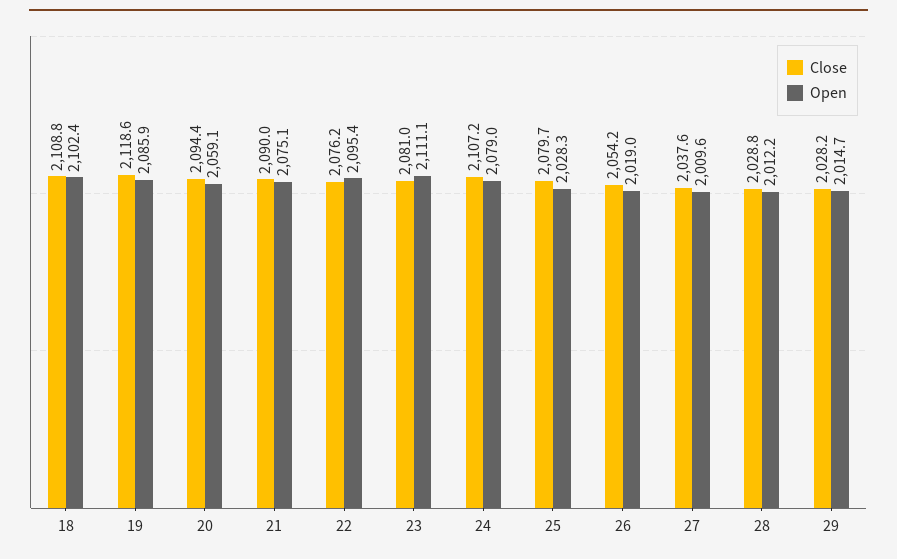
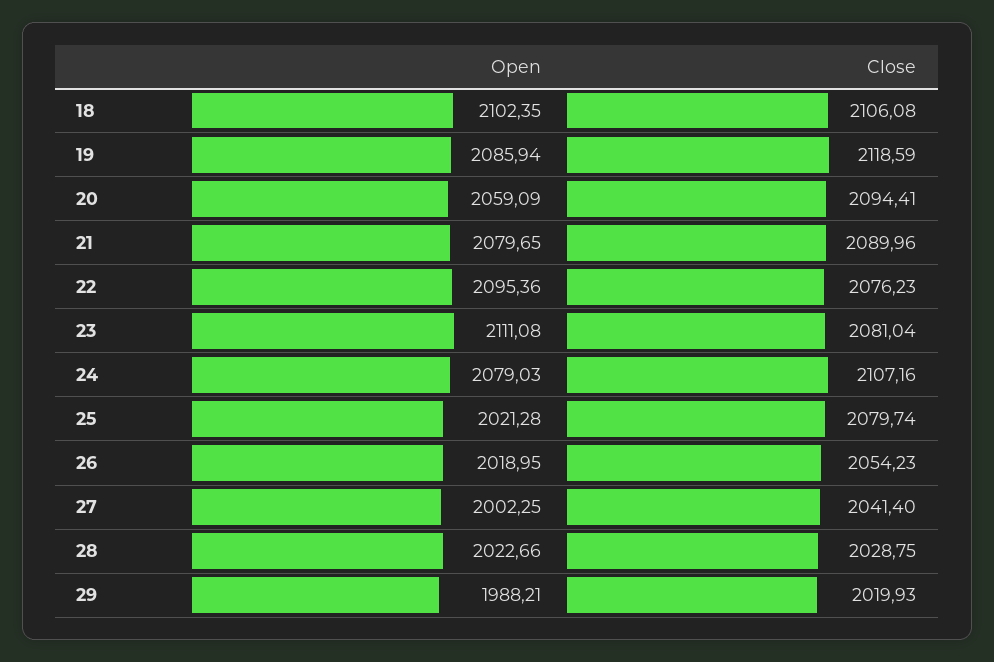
  {
    "Close": {
-     "18": 2108.8,
+     "18": 2106.08,
      "19": 2118.59,
      "20": 2094.41,
      "21": 2089.96,
      "22": 2076.23,
      "23": 2081.04,
      "24": 2107.16,
      "25": 2079.74,
      "26": 2054.23,
-     "27": 2037.6,
+     "27": 2041.4,
      "28": 2028.75,
-     "29": 2028.2
+     "29": 2019.93
    },
    "Open": {
      "18": 2102.35,
      "19": 2085.94,
      "20": 2059.09,
-     "21": 2075.1,
+     "21": 2079.65,
      "22": 2095.36,
      "23": 2111.08,
      "24": 2079.03,
-     "25": 2028.3,
+     "25": 2021.28,
      "26": 2018.95,
-     "27": 2009.6,
+     "27": 2002.25,
-     "28": 2012.2,
+     "28": 2022.66,
-     "29": 2014.7
+     "29": 1988.21
    }
  }

